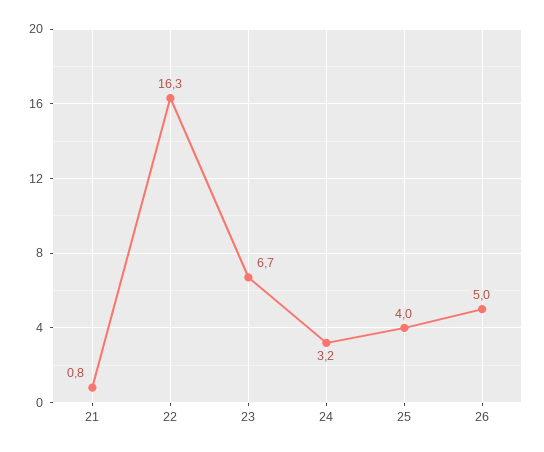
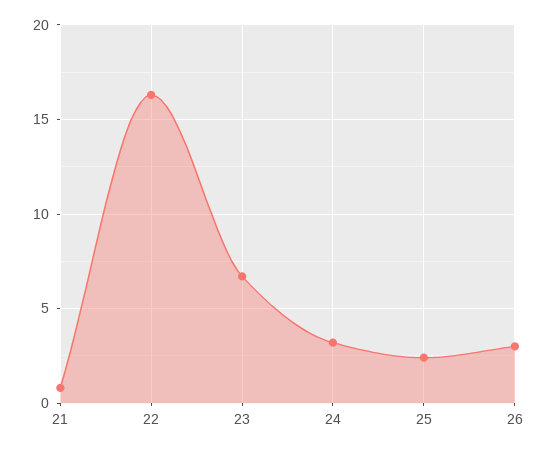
  {
    "21": 0.8,
    "22": 16.3,
    "23": 6.7,
    "24": 3.2,
-   "25": 4,
+   "25": 2.5,
-   "26": 5
+   "26": 3
  }

